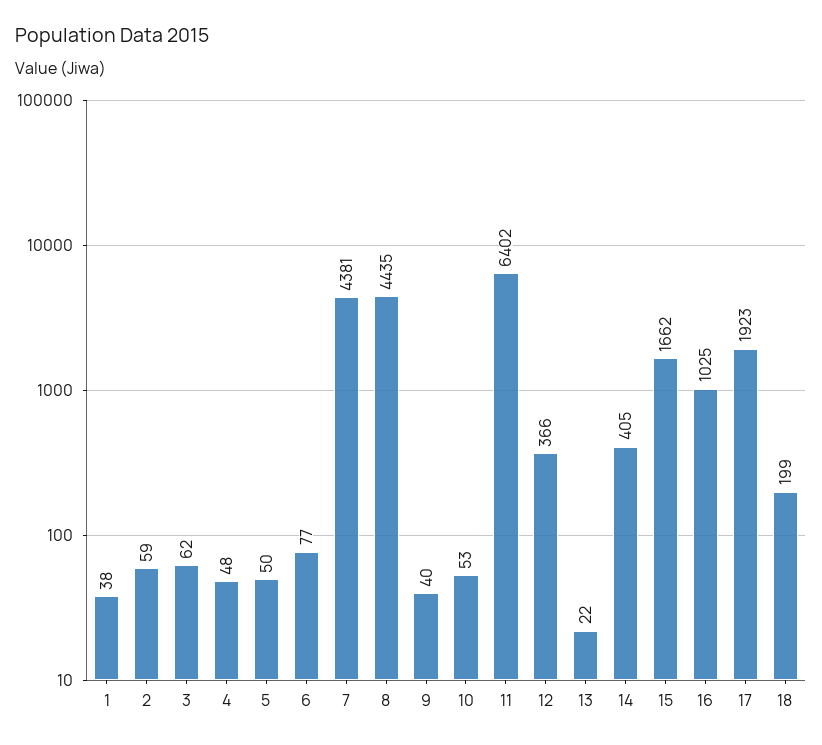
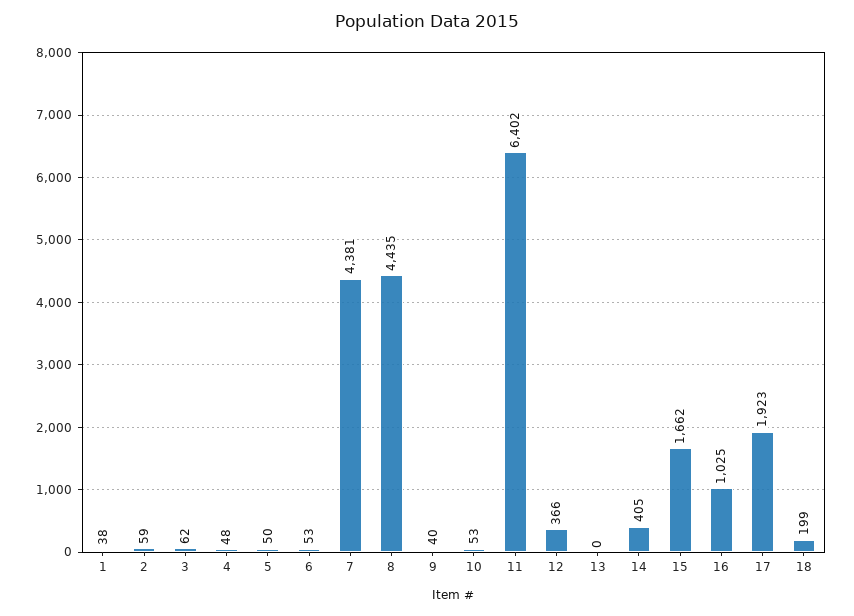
  {
    "1": 38,
    "2": 59,
    "3": 62,
    "4": 48,
    "5": 50,
-   "6": 77,
+   "6": 53,
    "7": 4381,
    "8": 4435,
    "9": 40,
    "10": 53,
    "11": 6402,
    "12": 366,
-   "13": 22,
+   "13": 0,
    "14": 405,
    "15": 1662,
    "16": 1025,
    "17": 1923,
    "18": 199
  }

